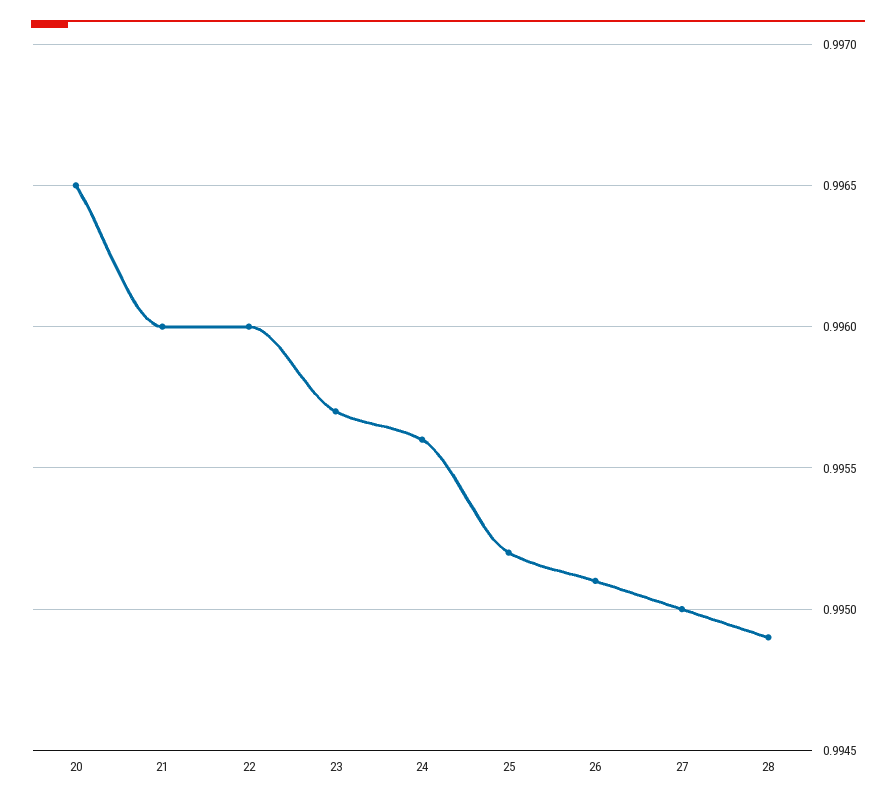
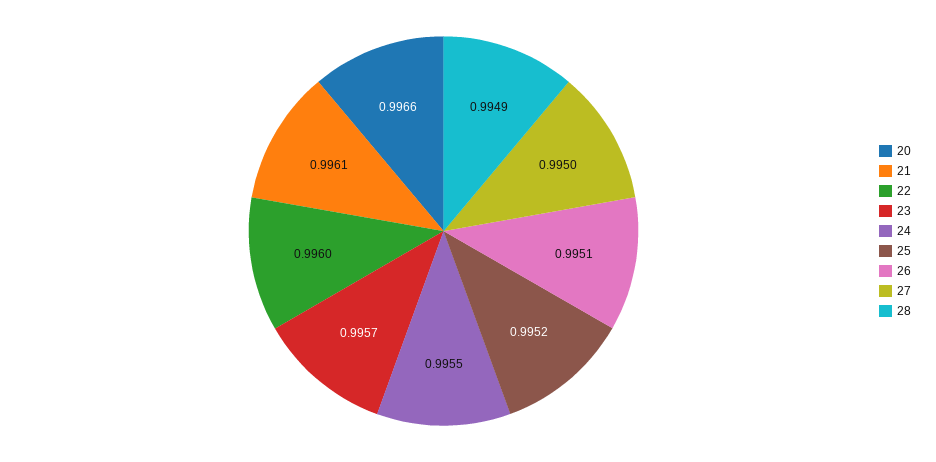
  {
-   "20": 0.9965,
+   "20": 0.9966,
-   "21": 0.996,
+   "21": 0.9961,
    "22": 0.996,
    "23": 0.9957,
-   "24": 0.9956,
+   "24": 0.9955,
    "25": 0.9952,
    "26": 0.9951,
    "27": 0.995,
    "28": 0.9949
  }

